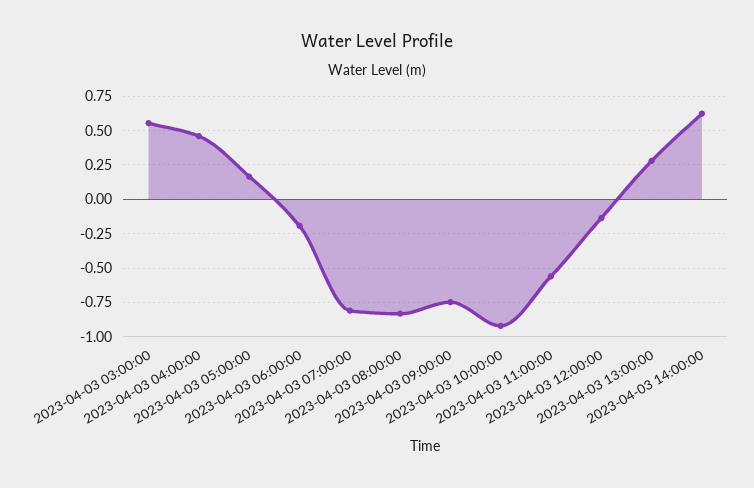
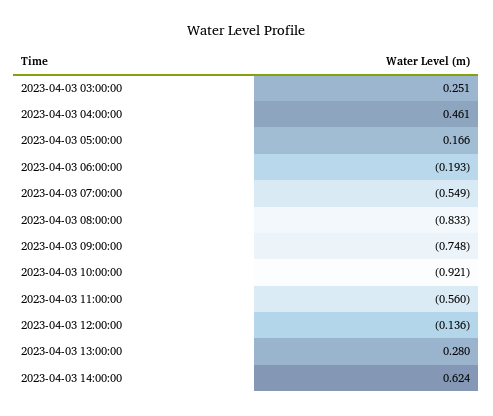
  {
-   "2023-04-03 03:00:00": 0.55,
+   "2023-04-03 03:00:00": 0.251,
    "2023-04-03 04:00:00": 0.461,
    "2023-04-03 05:00:00": 0.166,
    "2023-04-03 06:00:00": -0.193,
-   "2023-04-03 07:00:00": -0.8,
+   "2023-04-03 07:00:00": -0.549,
    "2023-04-03 08:00:00": -0.833,
    "2023-04-03 09:00:00": -0.748,
    "2023-04-03 10:00:00": -0.921,
    "2023-04-03 11:00:00": -0.56,
    "2023-04-03 12:00:00": -0.136,
    "2023-04-03 13:00:00": 0.28,
    "2023-04-03 14:00:00": 0.624
  }

